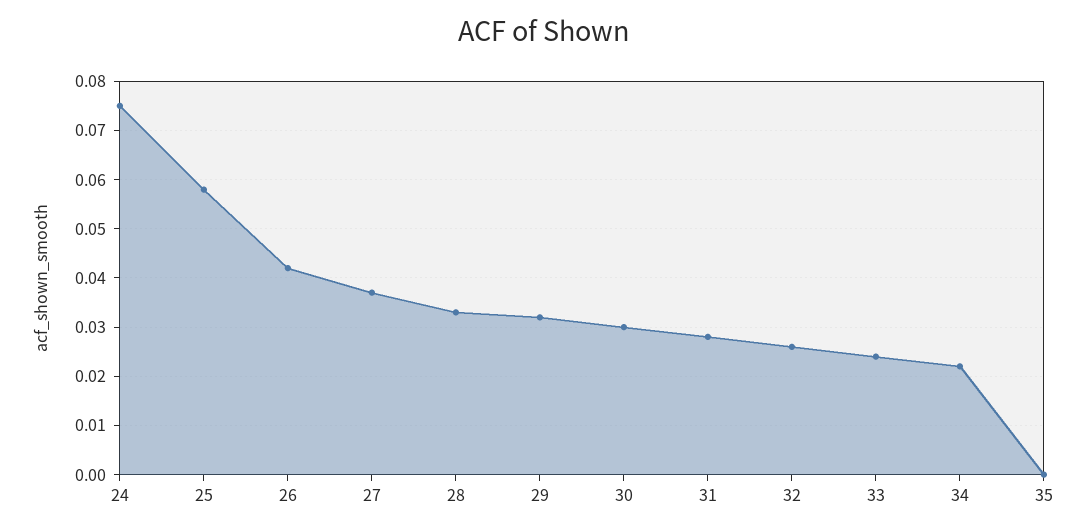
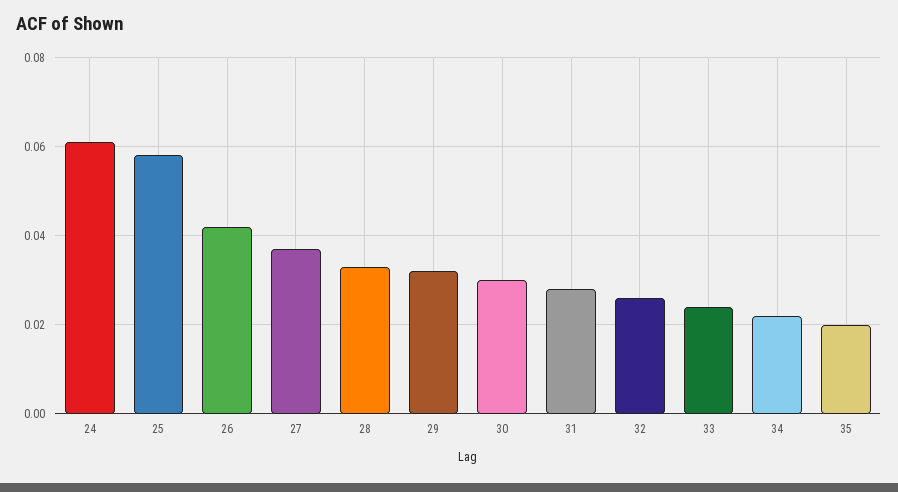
  {
-   "24": 0.075,
+   "24": 0.06,
    "25": 0.06,
    "26": 0.04,
    "27": 0.035,
    "28": 0.035,
    "29": 0.03,
    "30": 0.03,
    "31": 0.03,
    "32": 0.025,
    "33": 0.025,
    "34": 0.02,
-   "35": 0
+   "35": 0.02
  }

